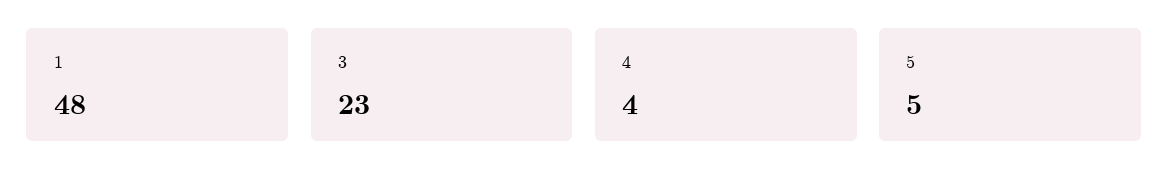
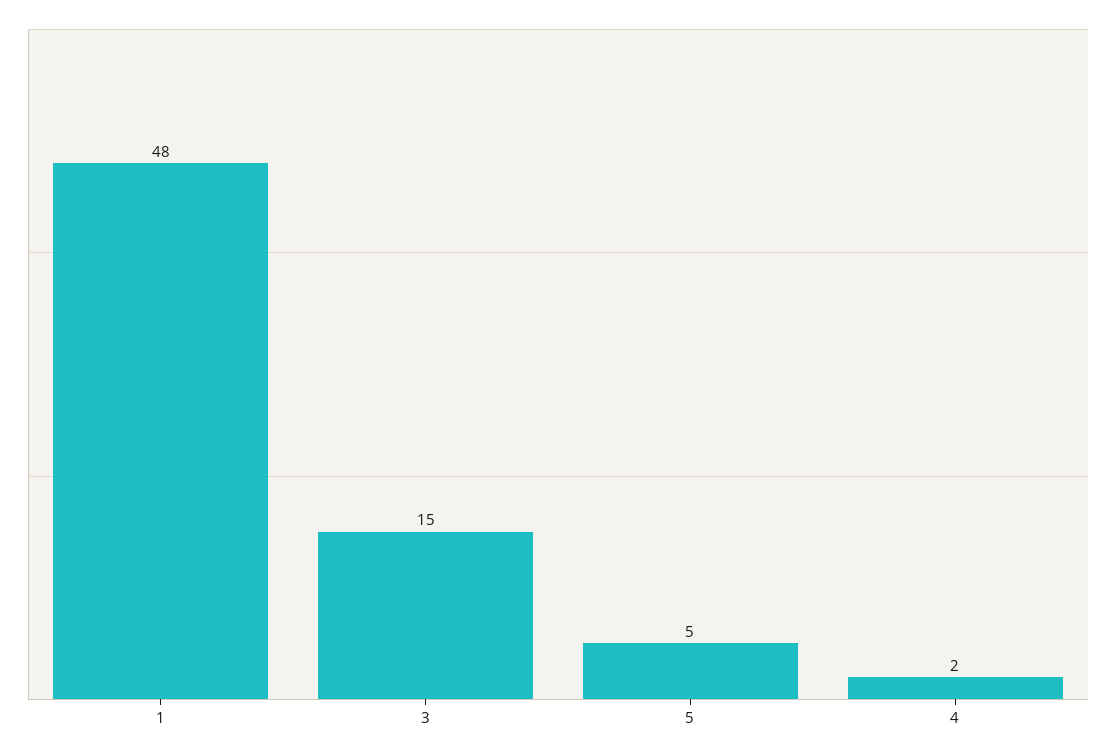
  {
    "1": 48,
-   "3": 23,
+   "3": 15,
-   "4": 4,
+   "4": 2,
    "5": 5
  }

